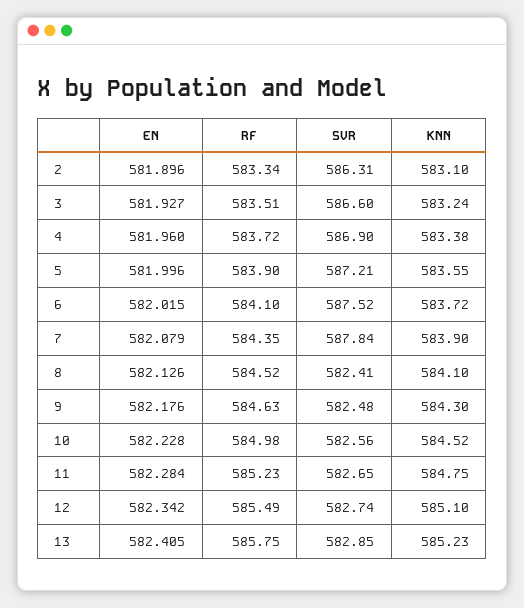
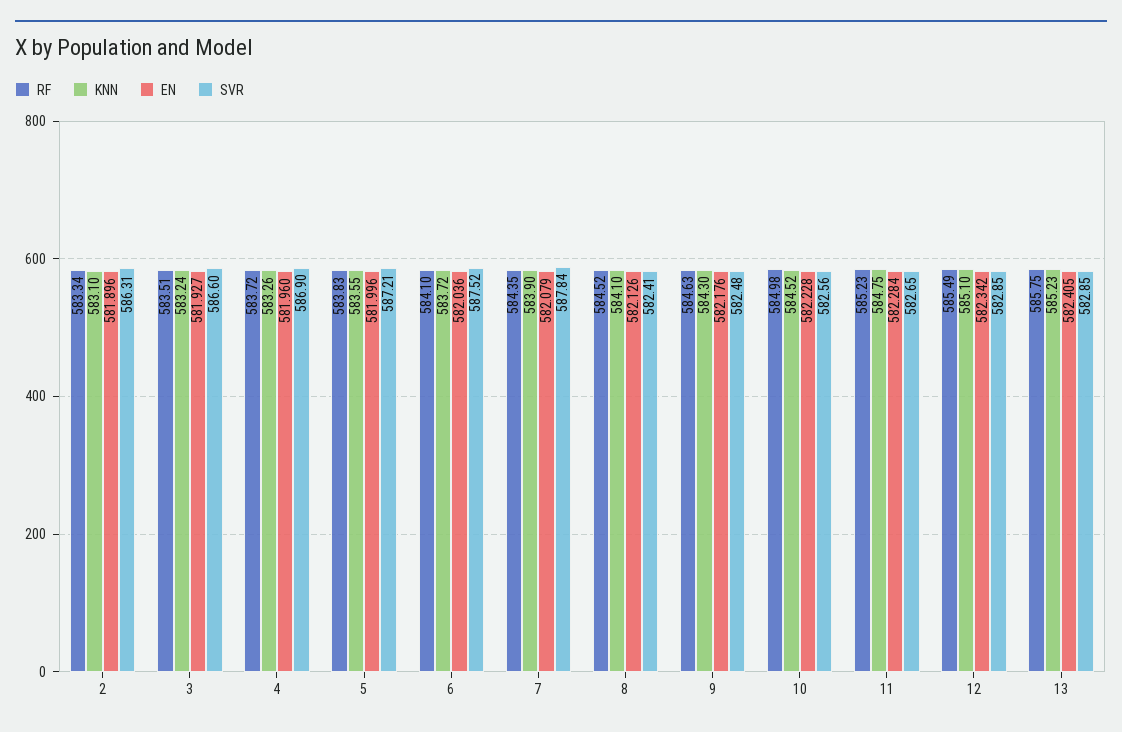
  {
    "EN": {
      "2": 581.896,
      "3": 581.927,
      "4": 581.96,
      "5": 581.996,
-     "6": 582.015,
+     "6": 582.036,
      "7": 582.079,
      "8": 582.126,
      "9": 582.176,
      "10": 582.228,
      "11": 582.284,
      "12": 582.342,
      "13": 582.405
    },
    "RF": {
      "2": 583.34,
      "3": 583.51,
      "4": 583.72,
-     "5": 583.9,
+     "5": 583.83,
      "6": 584.1,
      "7": 584.35,
      "8": 584.52,
      "9": 584.63,
      "10": 584.98,
      "11": 585.23,
      "12": 585.49,
      "13": 585.75
    },
    "SVR": {
      "2": 586.31,
      "3": 586.6,
      "4": 586.9,
      "5": 587.21,
      "6": 587.52,
      "7": 587.84,
      "8": 582.41,
      "9": 582.48,
      "10": 582.56,
      "11": 582.65,
-     "12": 582.74,
+     "12": 582.85,
      "13": 582.85
    },
    "KNN": {
      "2": 583.1,
      "3": 583.24,
-     "4": 583.38,
+     "4": 583.26,
      "5": 583.55,
      "6": 583.72,
      "7": 583.9,
      "8": 584.1,
      "9": 584.3,
      "10": 584.52,
      "11": 584.75,
      "12": 585.1,
      "13": 585.23
    }
  }

